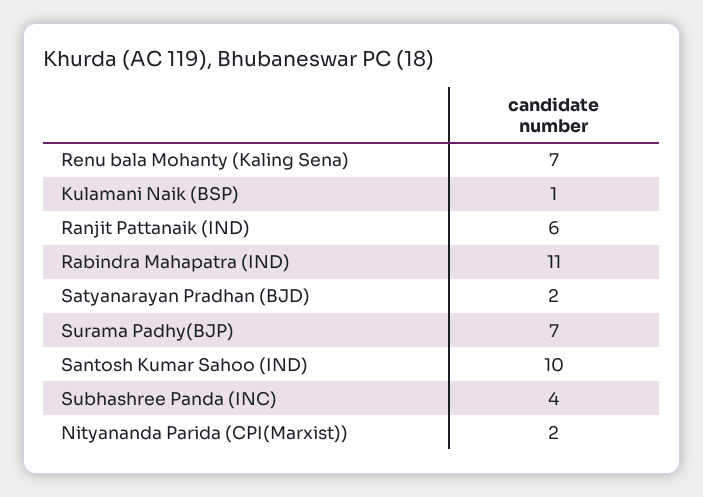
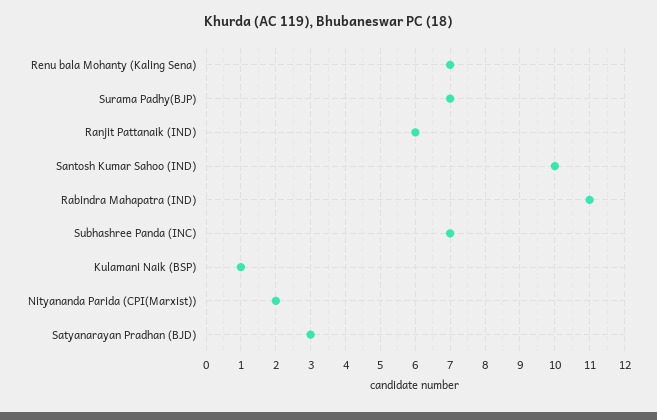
  {
    "Renu bala Mohanty (Kaling Sena)": 7,
    "Kulamani Naik (BSP)": 1,
    "Ranjit Pattanaik (IND)": 6,
    "Rabindra Mahapatra (IND)": 11,
-   "Satyanarayan Pradhan (BJD)": 2,
+   "Satyanarayan Pradhan (BJD)": 3,
    "Surama Padhy(BJP)": 7,
    "Santosh Kumar Sahoo (IND)": 10,
-   "Subhashree Panda (INC)": 4,
+   "Subhashree Panda (INC)": 7,
    "Nityananda Parida (CPI(Marxist))": 2
  }

